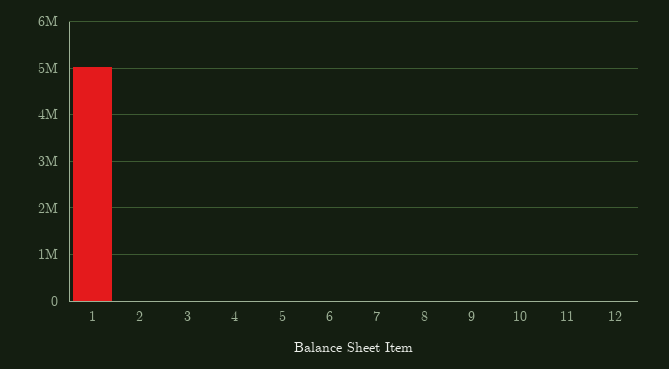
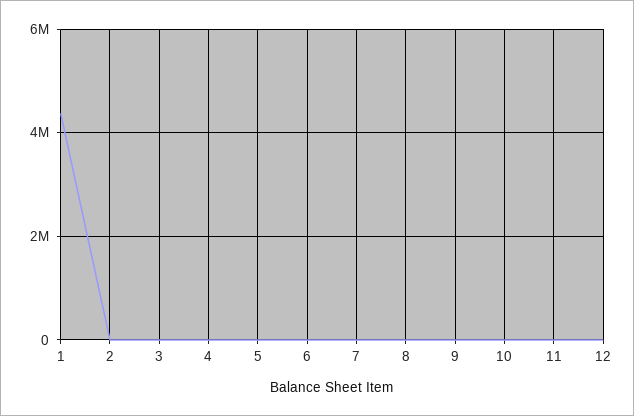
  {
-   "1": 5000000,
+   "1": 4400000,
    "2": 0,
    "3": 0,
    "4": 0,
    "5": 0,
    "6": 0,
    "7": 0,
    "8": 0,
    "9": 0,
    "10": 0,
    "11": 0,
    "12": 0
  }

